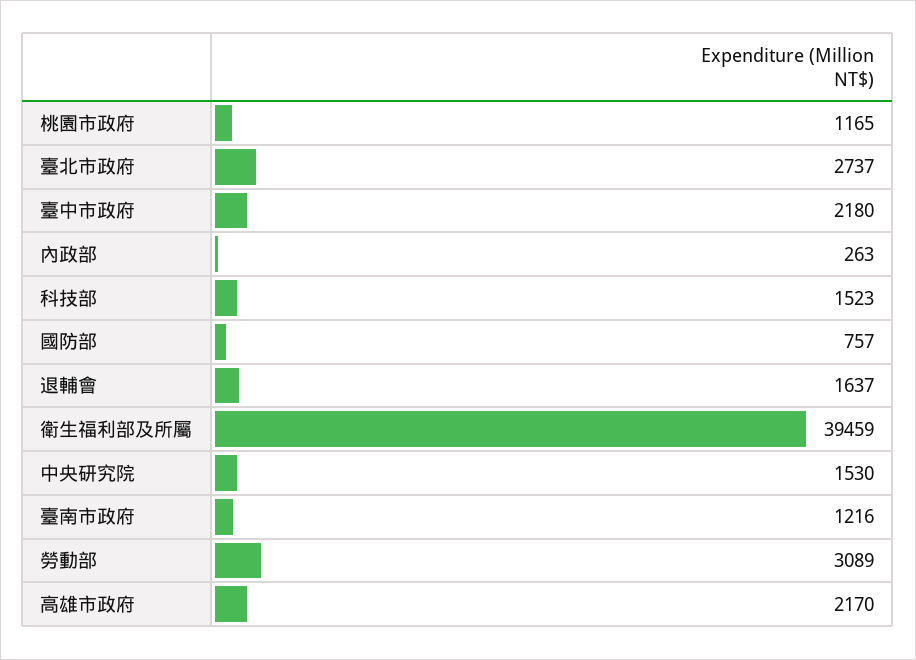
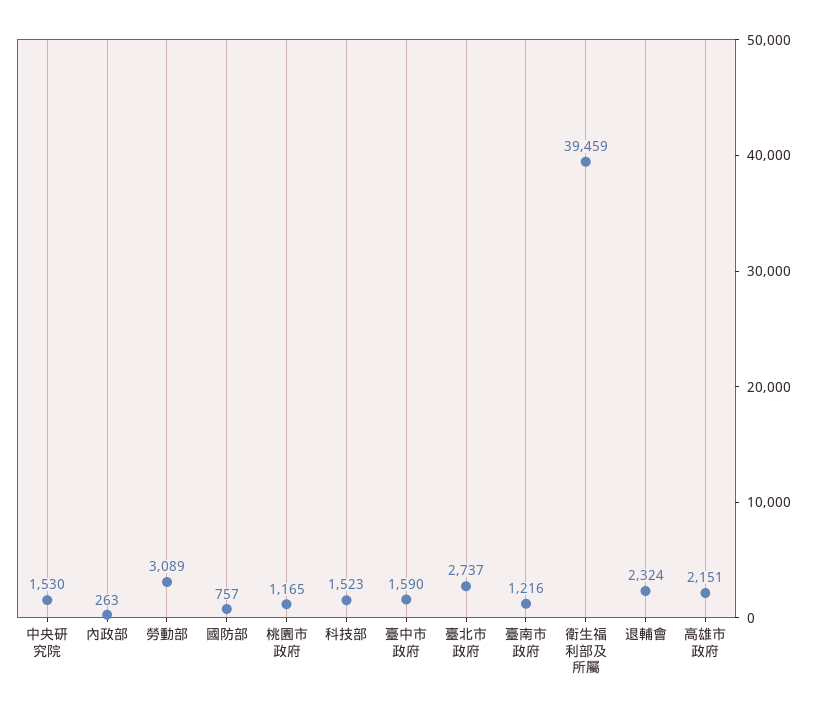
  {
    "桃園市政府": 1165,
    "臺北市政府": 2737,
-   "臺中市政府": 2180,
+   "臺中市政府": 1590,
    "內政部": 263,
    "科技部": 1523,
    "國防部": 757,
-   "退輔會": 1637,
+   "退輔會": 2324,
    "衛生福利部及所屬": 39459,
    "中央研究院": 1530,
    "臺南市政府": 1216,
    "勞動部": 3089,
-   "高雄市政府": 2170
+   "高雄市政府": 2151
  }

